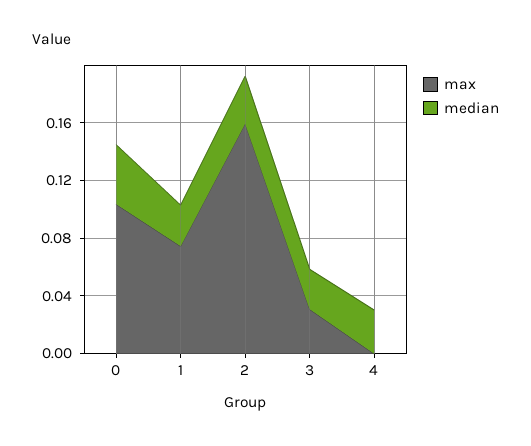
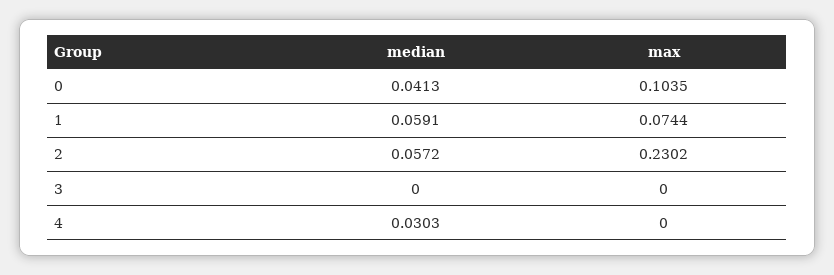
  {
    "max": {
      "0": 0.1035,
      "1": 0.0744,
-     "2": 0.16,
+     "2": 0.2302,
-     "3": 0.03,
+     "3": 0,
      "4": 0
    },
    "median": {
      "0": 0.0413,
-     "1": 0.03,
+     "1": 0.0591,
-     "2": 0.03,
+     "2": 0.0572,
-     "3": 0.03,
+     "3": 0,
      "4": 0.0303
    }
  }

